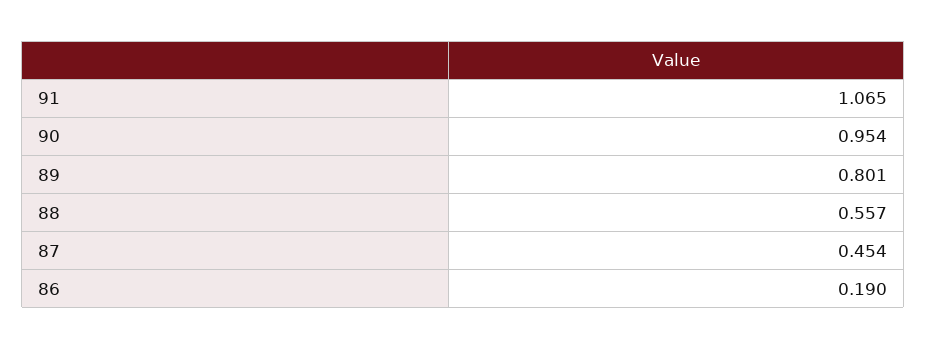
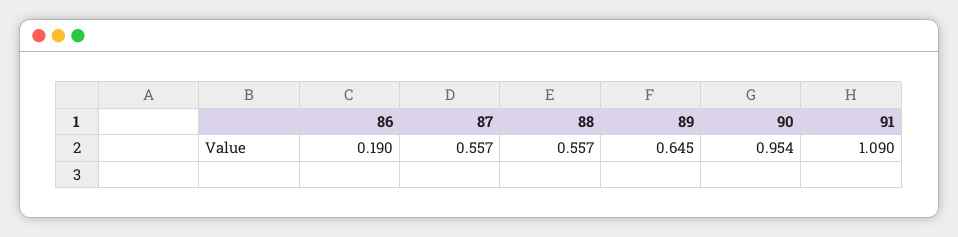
  {
-   "91": 1.065,
+   "91": 1.09,
    "90": 0.954,
-   "89": 0.801,
+   "89": 0.645,
    "88": 0.557,
-   "87": 0.454,
+   "87": 0.557,
    "86": 0.19
  }

